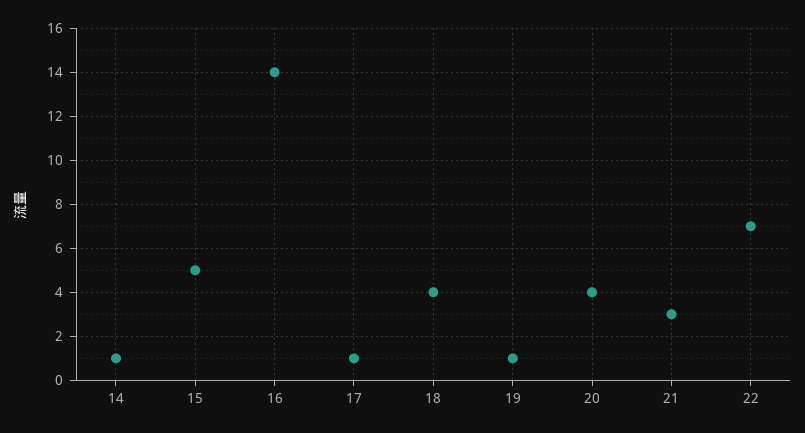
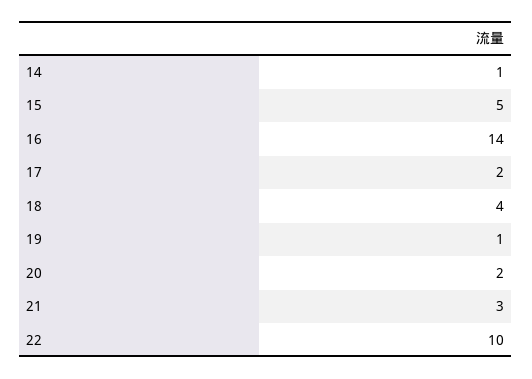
  {
    "14": 1,
    "15": 5,
    "16": 14,
-   "17": 1,
+   "17": 2,
    "18": 4,
    "19": 1,
-   "20": 4,
+   "20": 2,
    "21": 3,
-   "22": 7
+   "22": 10
  }

